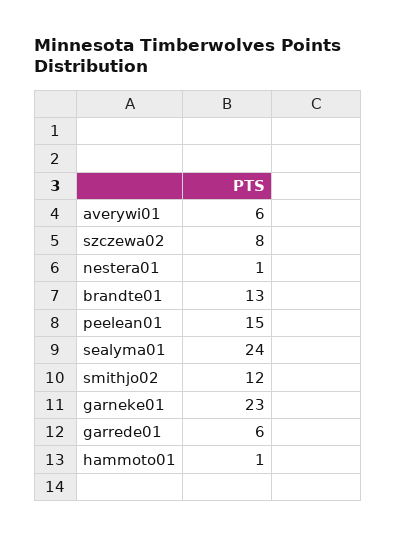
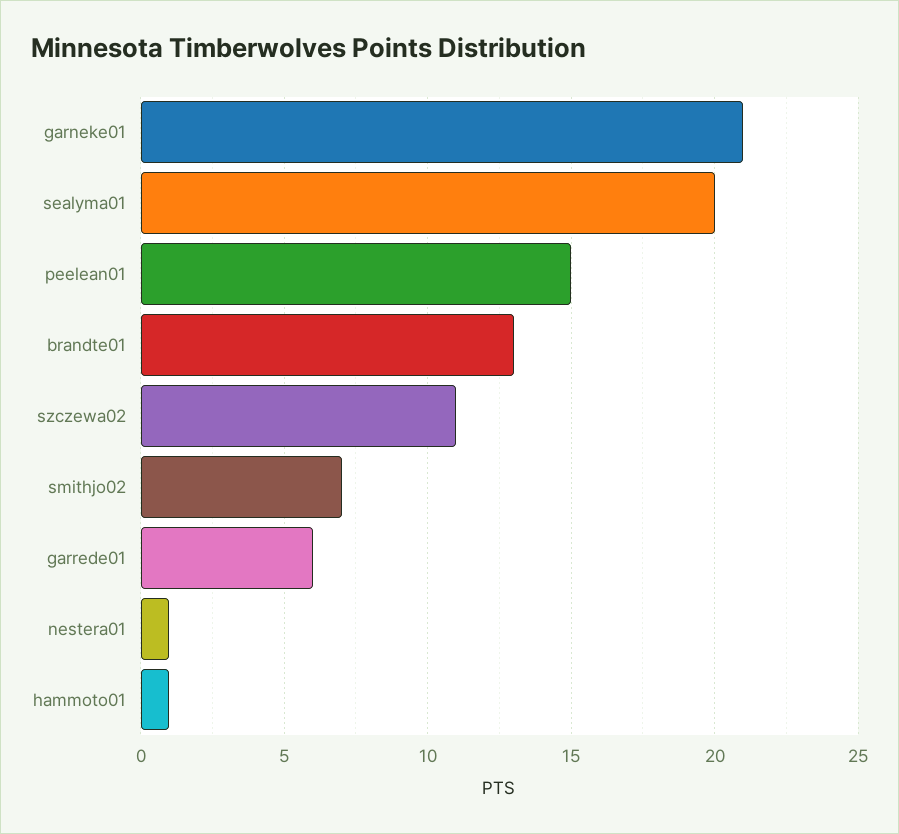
  {
-   "averywi01": 6,
-   "szczewa02": 8,
+   "szczewa02": 11,
    "nestera01": 1,
    "brandte01": 13,
    "peelean01": 15,
-   "sealyma01": 24,
+   "sealyma01": 20,
-   "smithjo02": 12,
+   "smithjo02": 7,
-   "garneke01": 23,
+   "garneke01": 21,
    "garrede01": 6,
    "hammoto01": 1
  }

